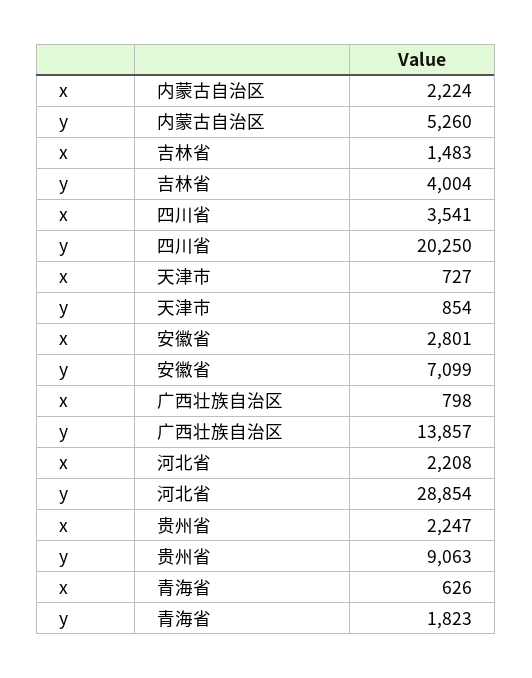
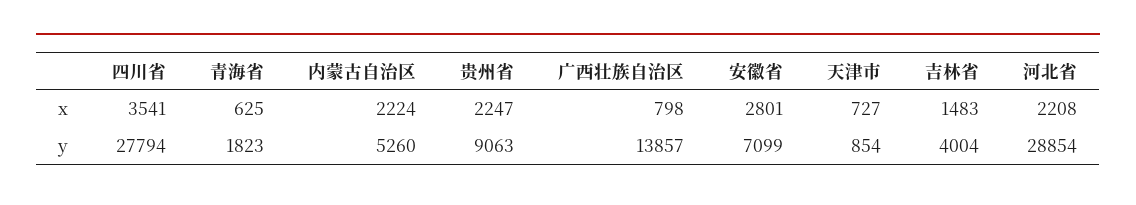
  {
    "x": {
      "内蒙古自治区": 2224,
      "吉林省": 1483,
      "四川省": 3541,
      "天津市": 727,
      "安徽省": 2801,
      "广西壮族自治区": 798,
      "河北省": 2208,
      "贵州省": 2247,
-     "青海省": 626
+     "青海省": 625
    },
    "y": {
      "内蒙古自治区": 5260,
      "吉林省": 4004,
-     "四川省": 20250,
+     "四川省": 27794,
      "天津市": 854,
      "安徽省": 7099,
      "广西壮族自治区": 13857,
      "河北省": 28854,
      "贵州省": 9063,
      "青海省": 1823
    }
  }

